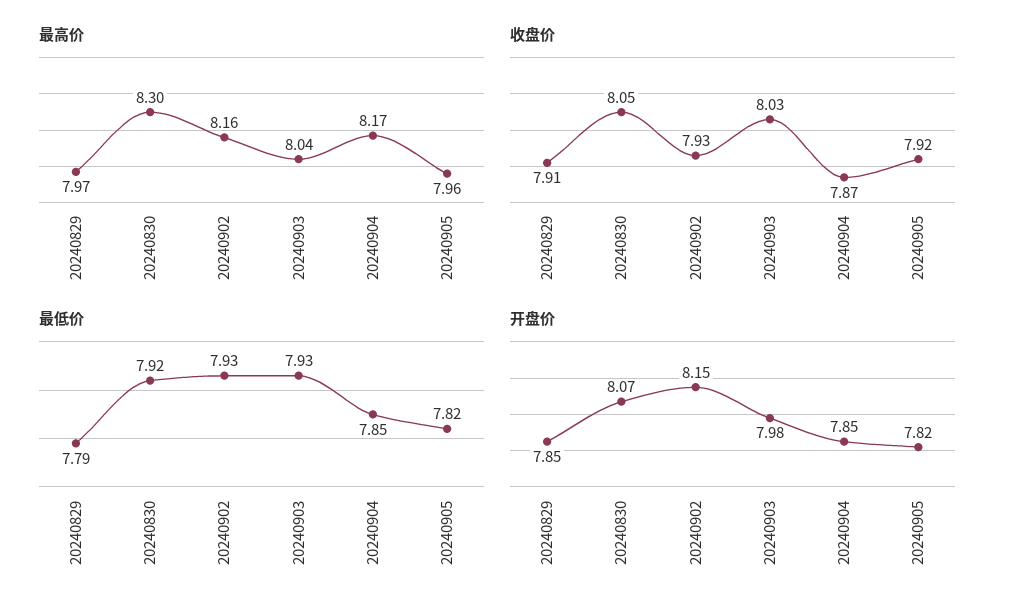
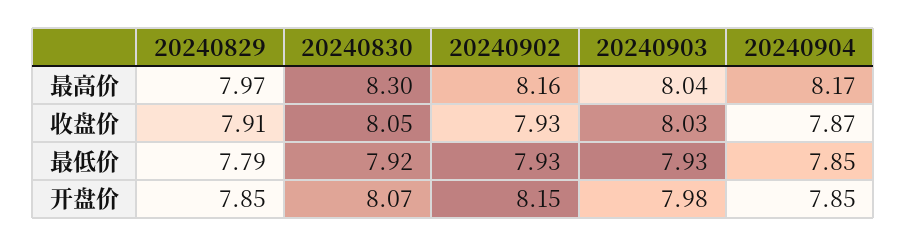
  {
    "最高价": {
      "20240829": 7.97,
      "20240830": 8.3,
      "20240902": 8.16,
      "20240903": 8.04,
-     "20240904": 8.17,
+     "20240904": 8.17
-     "20240905": 7.96
    },
    "收盘价": {
      "20240829": 7.91,
      "20240830": 8.05,
      "20240902": 7.93,
      "20240903": 8.03,
-     "20240904": 7.87,
+     "20240904": 7.87
-     "20240905": 7.92
    },
    "最低价": {
      "20240829": 7.79,
      "20240830": 7.92,
      "20240902": 7.93,
      "20240903": 7.93,
-     "20240904": 7.85,
+     "20240904": 7.85
-     "20240905": 7.82
    },
    "开盘价": {
      "20240829": 7.85,
      "20240830": 8.07,
      "20240902": 8.15,
      "20240903": 7.98,
-     "20240904": 7.85,
+     "20240904": 7.85
-     "20240905": 7.82
    }
  }

